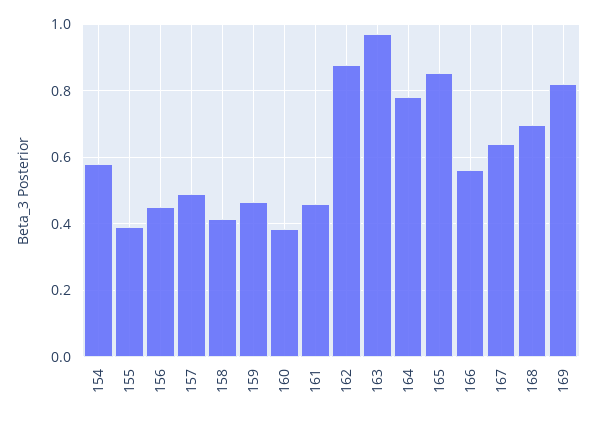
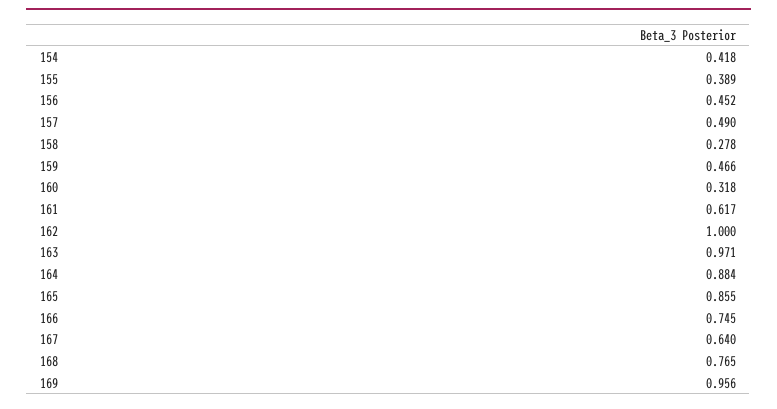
  {
-   "154": 0.58,
+   "154": 0.418,
    "155": 0.389,
    "156": 0.452,
    "157": 0.49,
-   "158": 0.42,
+   "158": 0.278,
    "159": 0.466,
-   "160": 0.38,
+   "160": 0.318,
-   "161": 0.46,
+   "161": 0.617,
-   "162": 0.88,
+   "162": 1,
    "163": 0.971,
-   "164": 0.78,
+   "164": 0.884,
    "165": 0.855,
-   "166": 0.56,
+   "166": 0.745,
    "167": 0.64,
-   "168": 0.7,
+   "168": 0.765,
-   "169": 0.82
+   "169": 0.956
  }

